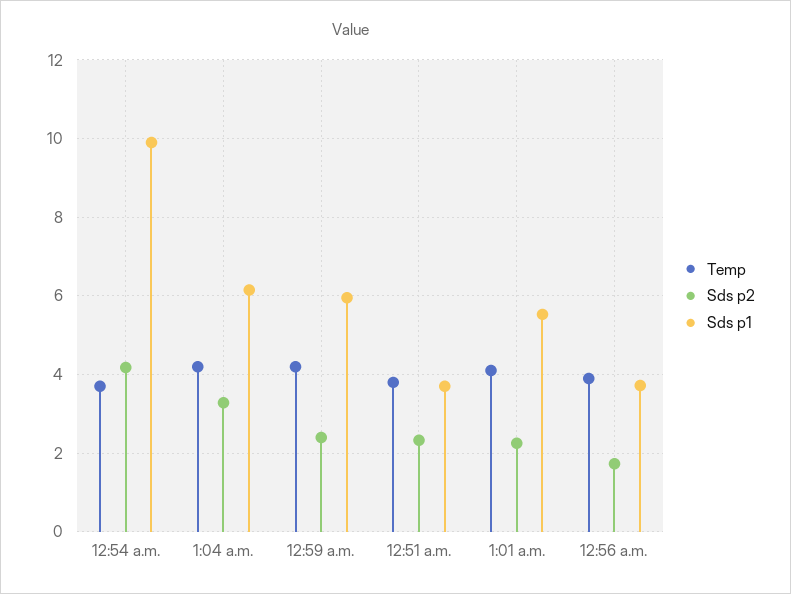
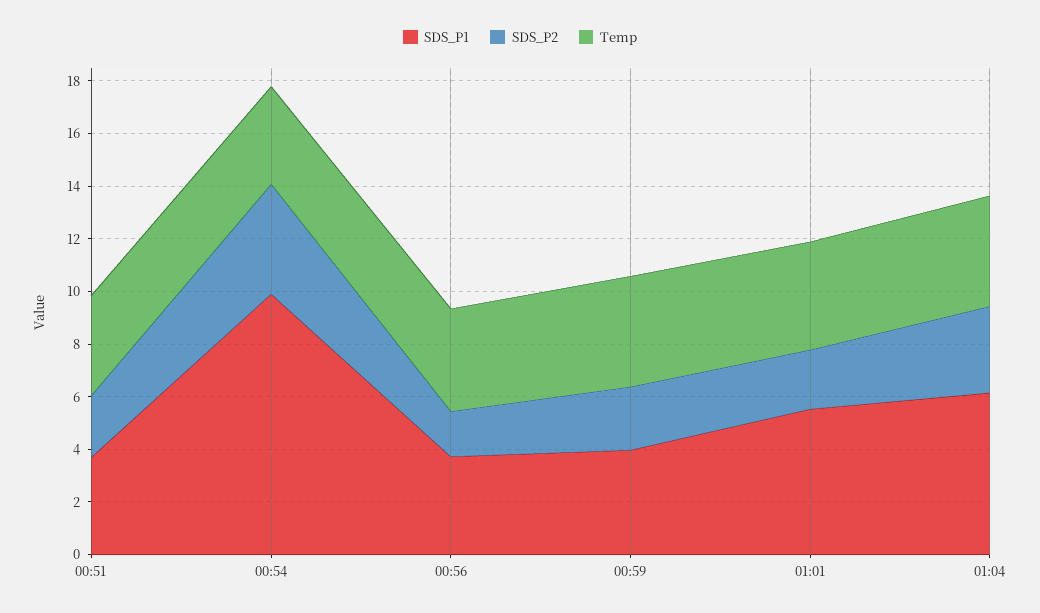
  {
    "Temp": {
      "12:54 a.m.": 3.8,
      "1:04 a.m.": 4.2,
      "12:59 a.m.": 4.2,
      "12:51 a.m.": 3.8,
      "1:01 a.m.": 4.2,
      "12:56 a.m.": 4
    },
    "Sds p2": {
      "12:54 a.m.": 4.2,
      "1:04 a.m.": 3.2,
      "12:59 a.m.": 2.4,
      "12:51 a.m.": 2.4,
      "1:01 a.m.": 2.2,
      "12:56 a.m.": 1.8
    },
    "Sds p1": {
      "12:54 a.m.": 10,
      "1:04 a.m.": 6.2,
-     "12:59 a.m.": 6,
+     "12:59 a.m.": 4,
      "12:51 a.m.": 3.8,
      "1:01 a.m.": 5.6,
      "12:56 a.m.": 3.8
    }
  }

